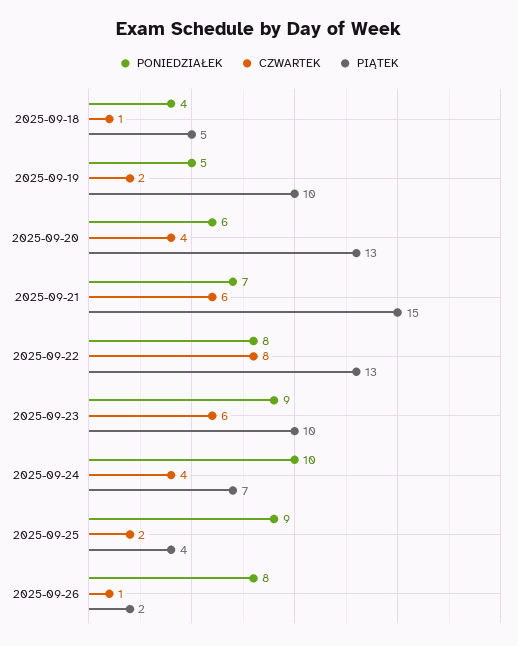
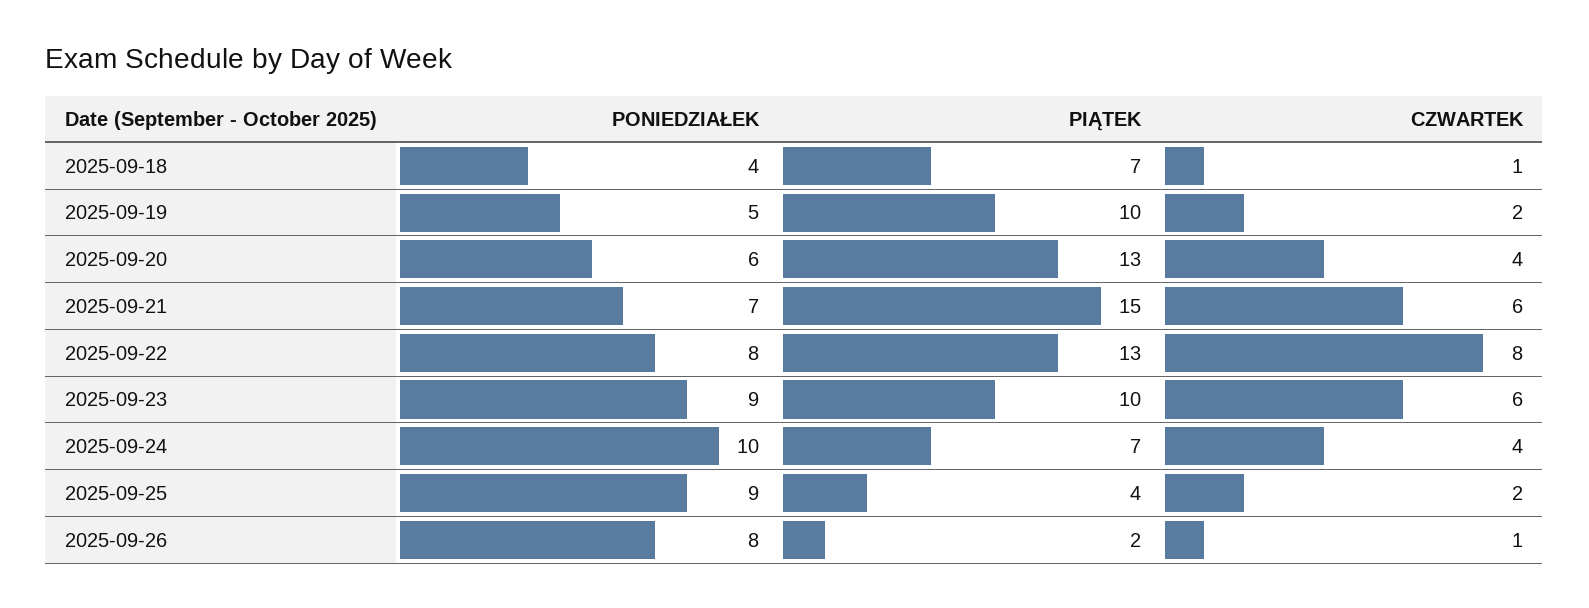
  {
    "PONIEDZIAŁEK": {
      "2025-09-18": 4,
      "2025-09-19": 5,
      "2025-09-20": 6,
      "2025-09-21": 7,
      "2025-09-22": 8,
      "2025-09-23": 9,
      "2025-09-24": 10,
      "2025-09-25": 9,
      "2025-09-26": 8
    },
    "CZWARTEK": {
      "2025-09-18": 1,
      "2025-09-19": 2,
      "2025-09-20": 4,
      "2025-09-21": 6,
      "2025-09-22": 8,
      "2025-09-23": 6,
      "2025-09-24": 4,
      "2025-09-25": 2,
      "2025-09-26": 1
    },
    "PIĄTEK": {
-     "2025-09-18": 5,
+     "2025-09-18": 7,
      "2025-09-19": 10,
      "2025-09-20": 13,
      "2025-09-21": 15,
      "2025-09-22": 13,
      "2025-09-23": 10,
      "2025-09-24": 7,
      "2025-09-25": 4,
      "2025-09-26": 2
    }
  }

